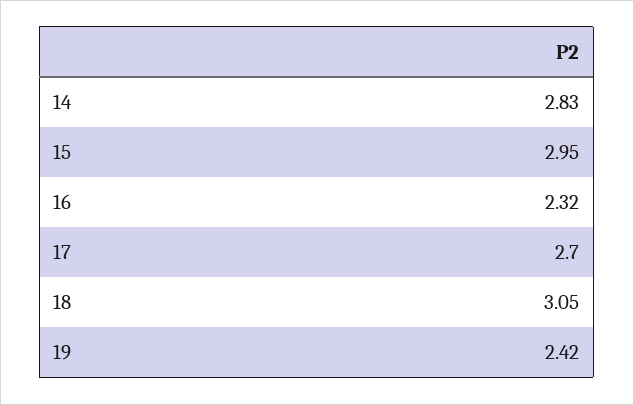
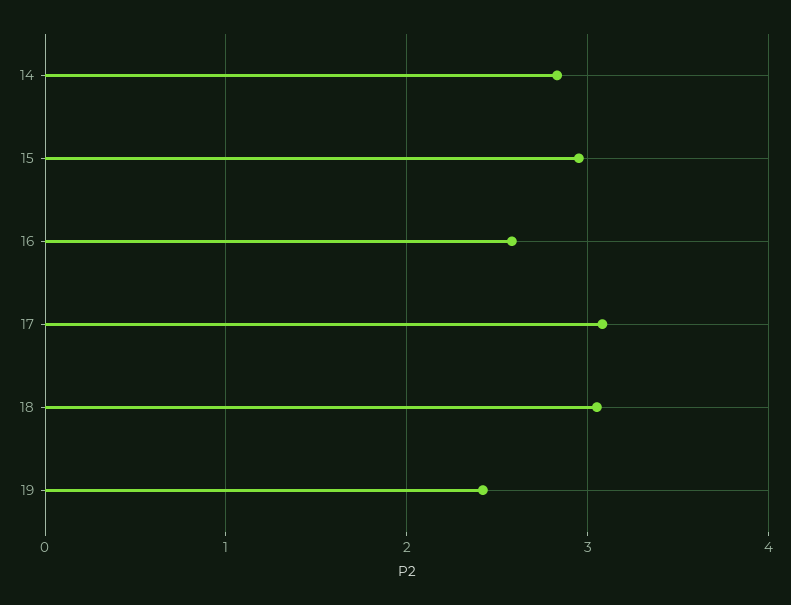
  {
    "14": 2.83,
    "15": 2.95,
-   "16": 2.32,
+   "16": 2.6,
-   "17": 2.7,
+   "17": 3.1,
    "18": 3.05,
    "19": 2.42
  }

